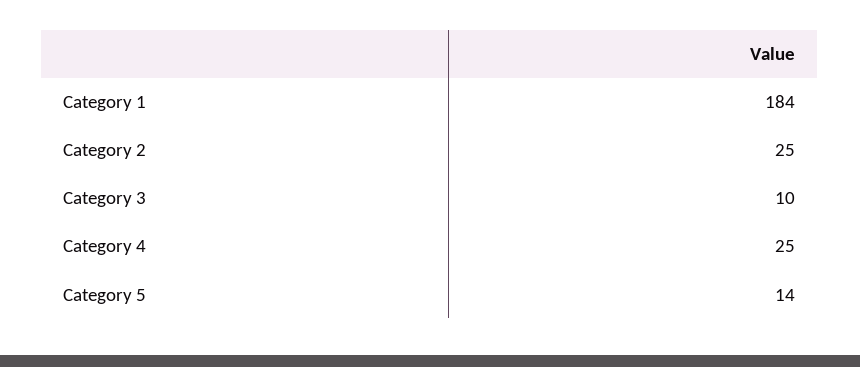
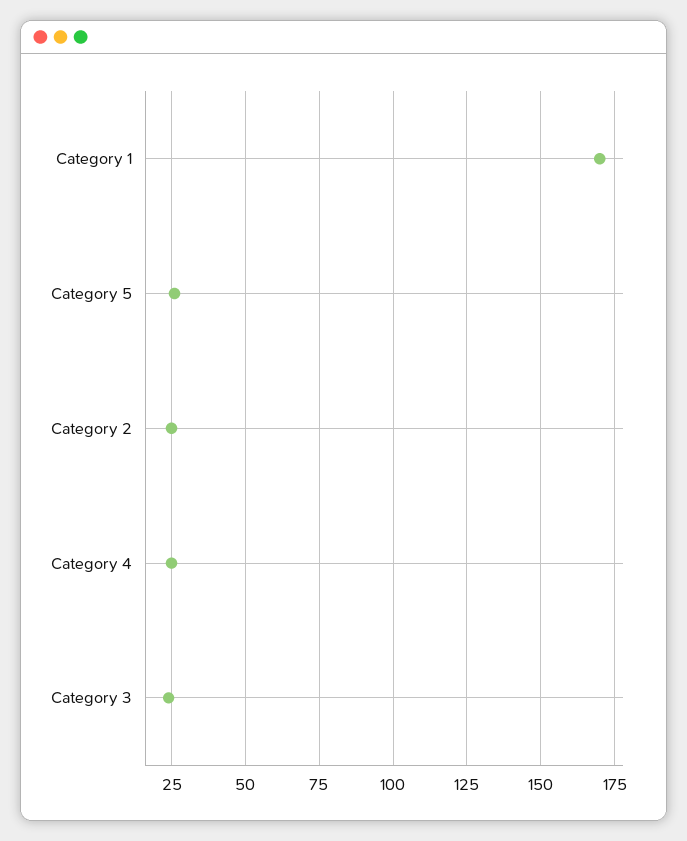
  {
-   "Category 1": 184,
+   "Category 1": 170,
    "Category 2": 25,
-   "Category 3": 10,
+   "Category 3": 25,
    "Category 4": 25,
-   "Category 5": 14
+   "Category 5": 25
  }

